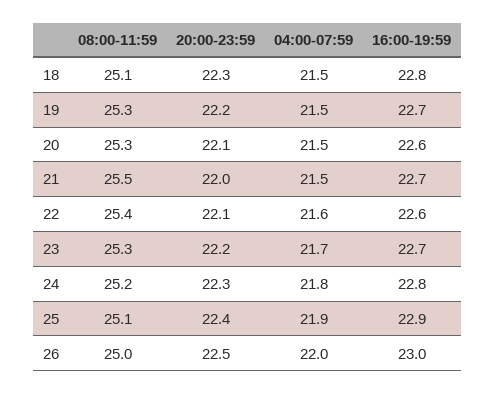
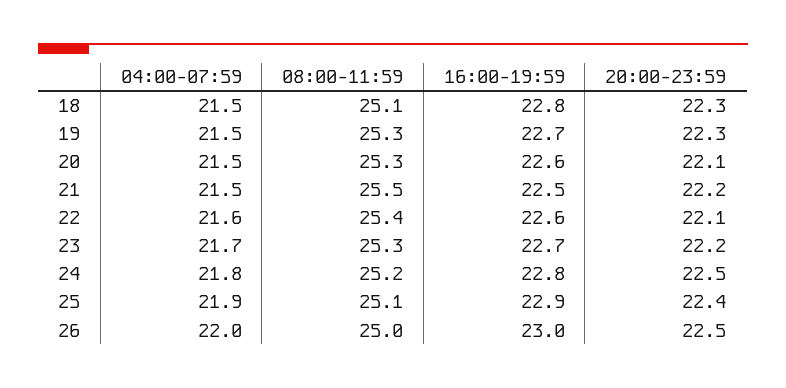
  {
    "08:00-11:59": {
      "18": 25.1,
      "19": 25.3,
      "20": 25.3,
      "21": 25.5,
      "22": 25.4,
      "23": 25.3,
      "24": 25.2,
      "25": 25.1,
      "26": 25
    },
    "20:00-23:59": {
      "18": 22.3,
-     "19": 22.2,
+     "19": 22.3,
      "20": 22.1,
-     "21": 22,
+     "21": 22.2,
      "22": 22.1,
      "23": 22.2,
-     "24": 22.3,
+     "24": 22.5,
      "25": 22.4,
      "26": 22.5
    },
    "04:00-07:59": {
      "18": 21.5,
      "19": 21.5,
      "20": 21.5,
      "21": 21.5,
      "22": 21.6,
      "23": 21.7,
      "24": 21.8,
      "25": 21.9,
      "26": 22
    },
    "16:00-19:59": {
      "18": 22.8,
      "19": 22.7,
      "20": 22.6,
-     "21": 22.7,
+     "21": 22.5,
      "22": 22.6,
      "23": 22.7,
      "24": 22.8,
      "25": 22.9,
      "26": 23
    }
  }

